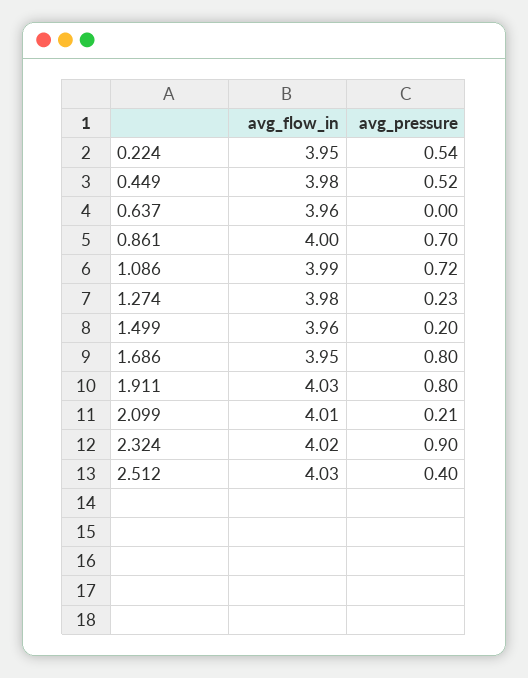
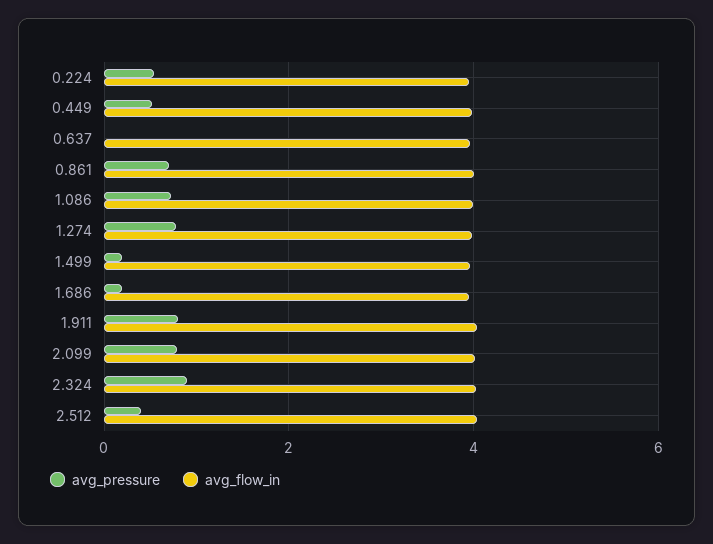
  {
    "avg_flow_in": {
      "0.224": 3.95,
      "0.449": 3.98,
      "0.637": 3.96,
      "0.861": 4,
      "1.086": 3.99,
      "1.274": 3.98,
      "1.499": 3.96,
      "1.686": 3.95,
      "1.911": 4.03,
      "2.099": 4.01,
      "2.324": 4.02,
      "2.512": 4.03
    },
    "avg_pressure": {
      "0.224": 0.54,
      "0.449": 0.52,
      "0.637": 0,
      "0.861": 0.7,
      "1.086": 0.72,
-     "1.274": 0.23,
+     "1.274": 0.8,
      "1.499": 0.2,
-     "1.686": 0.8,
+     "1.686": 0.2,
      "1.911": 0.8,
-     "2.099": 0.21,
+     "2.099": 0.8,
      "2.324": 0.9,
      "2.512": 0.4
    }
  }

